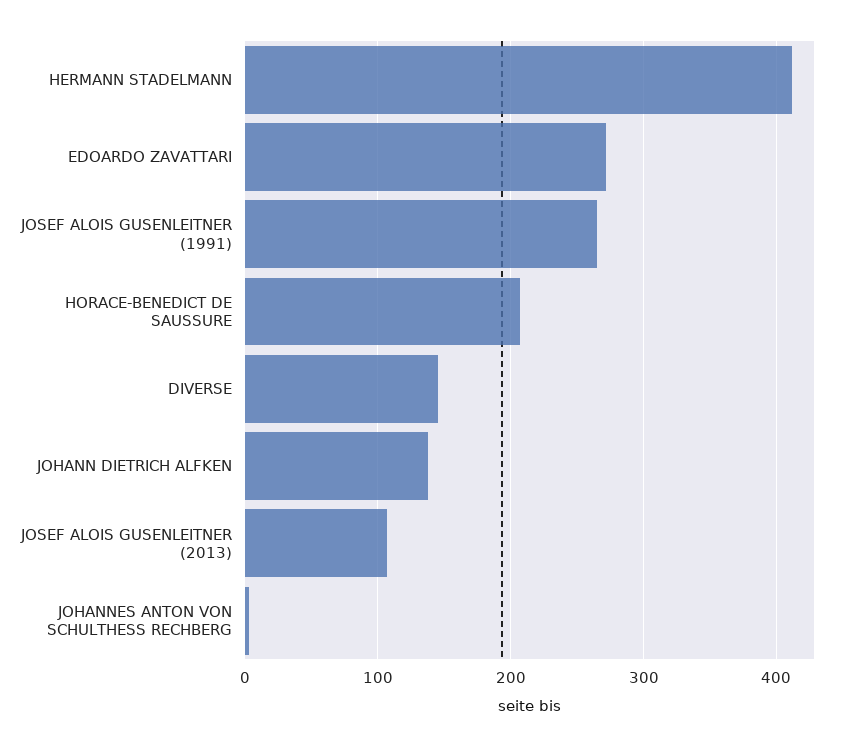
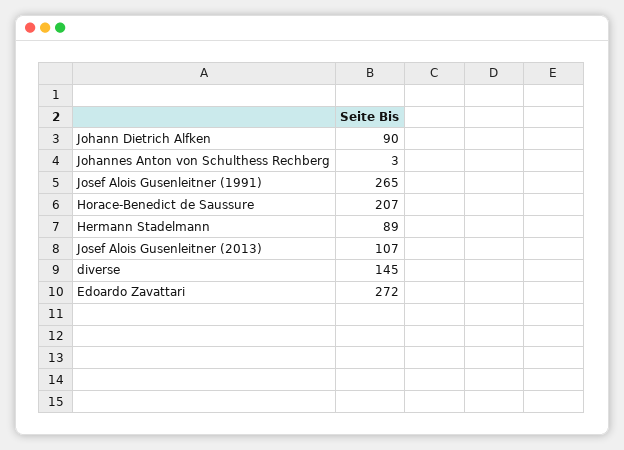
  {
-   "HERMANN STADELMANN": 410,
+   "HERMANN STADELMANN": 89,
    "EDOARDO ZAVATTARI": 272,
    "JOSEF ALOIS GUSENLEITNER (1991)": 265,
    "HORACE-BENEDICT DE SAUSSURE": 207,
    "DIVERSE": 145,
-   "JOHANN DIETRICH ALFKEN": 140,
+   "JOHANN DIETRICH ALFKEN": 90,
    "JOSEF ALOIS GUSENLEITNER (2013)": 107,
    "JOHANNES ANTON VON SCHULTHESS RECHBERG": 3
  }

